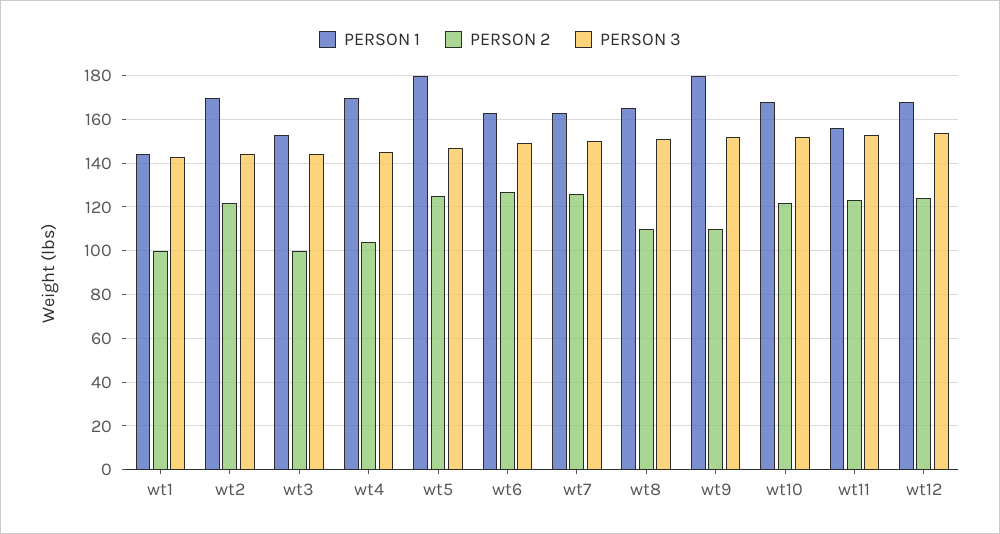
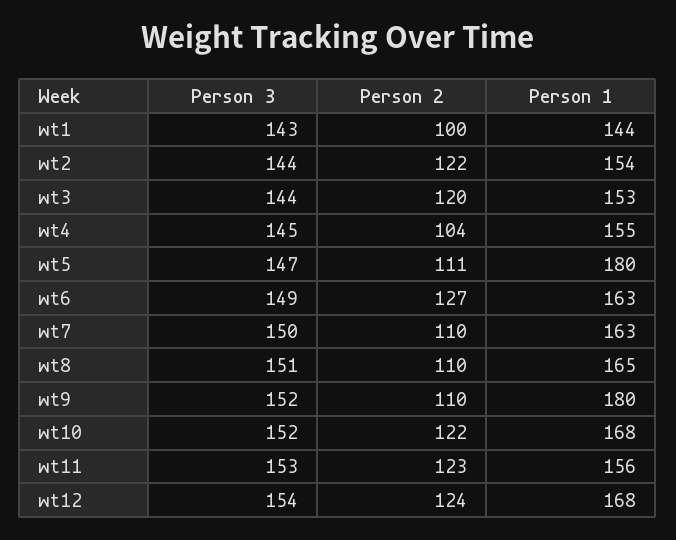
  {
    "PERSON 1": {
      "wt1": 144,
-     "wt2": 170,
+     "wt2": 154,
      "wt3": 153,
-     "wt4": 170,
+     "wt4": 155,
      "wt5": 180,
      "wt6": 163,
      "wt7": 163,
      "wt8": 165,
      "wt9": 180,
      "wt10": 168,
      "wt11": 156,
      "wt12": 168
    },
    "PERSON 2": {
      "wt1": 100,
      "wt2": 122,
-     "wt3": 100,
+     "wt3": 120,
      "wt4": 104,
-     "wt5": 125,
+     "wt5": 111,
      "wt6": 127,
-     "wt7": 125,
+     "wt7": 110,
      "wt8": 110,
      "wt9": 110,
      "wt10": 122,
      "wt11": 123,
      "wt12": 124
    },
    "PERSON 3": {
      "wt1": 143,
      "wt2": 144,
      "wt3": 144,
      "wt4": 145,
      "wt5": 147,
      "wt6": 149,
      "wt7": 150,
      "wt8": 151,
      "wt9": 152,
      "wt10": 152,
      "wt11": 153,
      "wt12": 154
    }
  }

